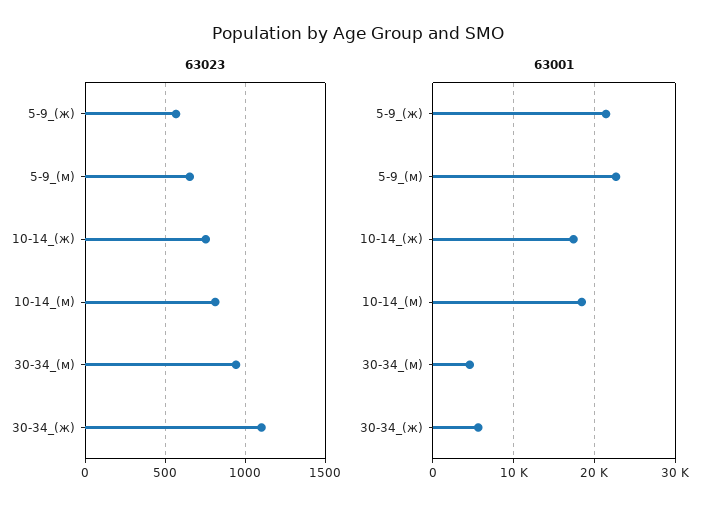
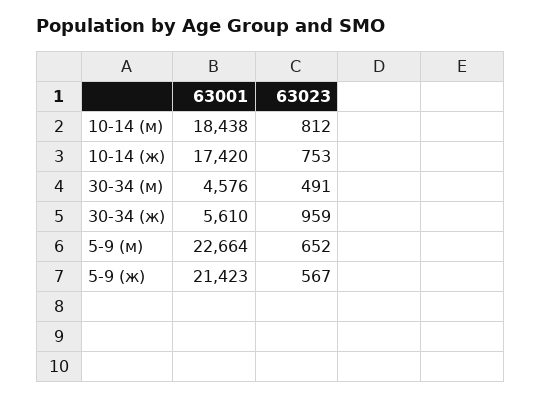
  {
    "63023": {
      "5-9_(ж)": 567,
      "5-9_(м)": 652,
      "10-14_(ж)": 753,
      "10-14_(м)": 812,
-     "30-34_(м)": 950,
+     "30-34_(м)": 491,
-     "30-34_(ж)": 1100
+     "30-34_(ж)": 959
    },
    "63001": {
      "5-9_(ж)": 21423,
      "5-9_(м)": 22664,
      "10-14_(ж)": 17420,
      "10-14_(м)": 18438,
      "30-34_(м)": 4576,
      "30-34_(ж)": 5610
    }
  }

